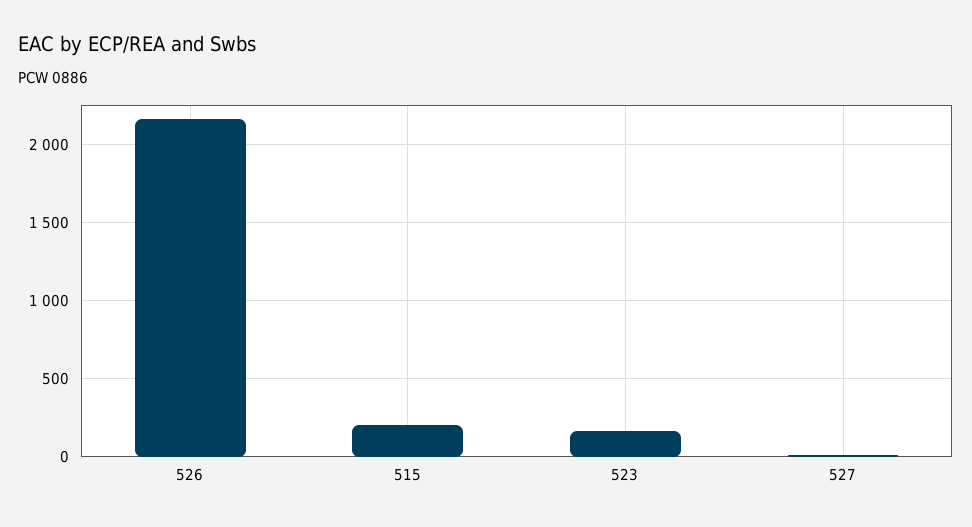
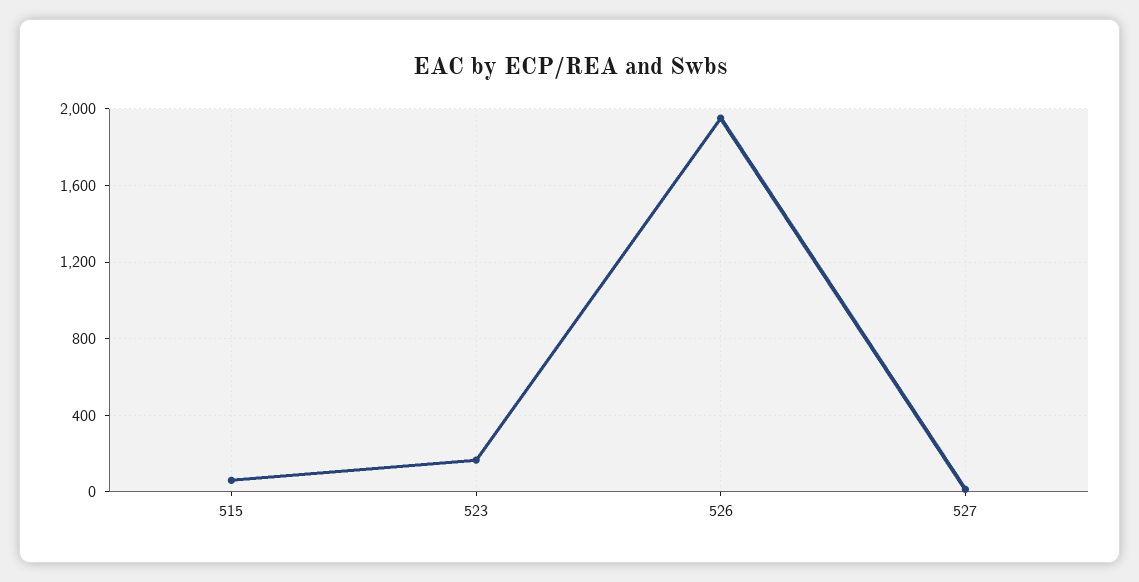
  {
-   "526": 2150,
+   "526": 1950,
-   "515": 200,
+   "515": 50,
    "523": 150,
    "527": 0
  }

